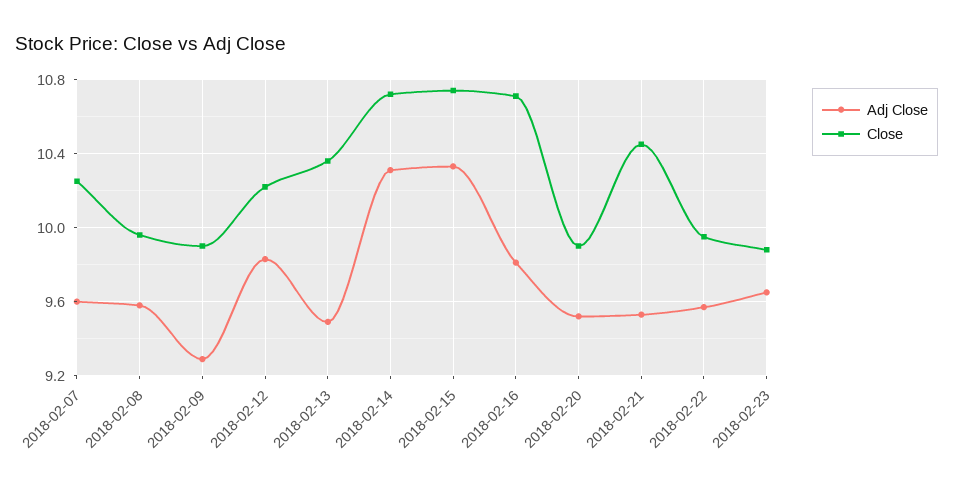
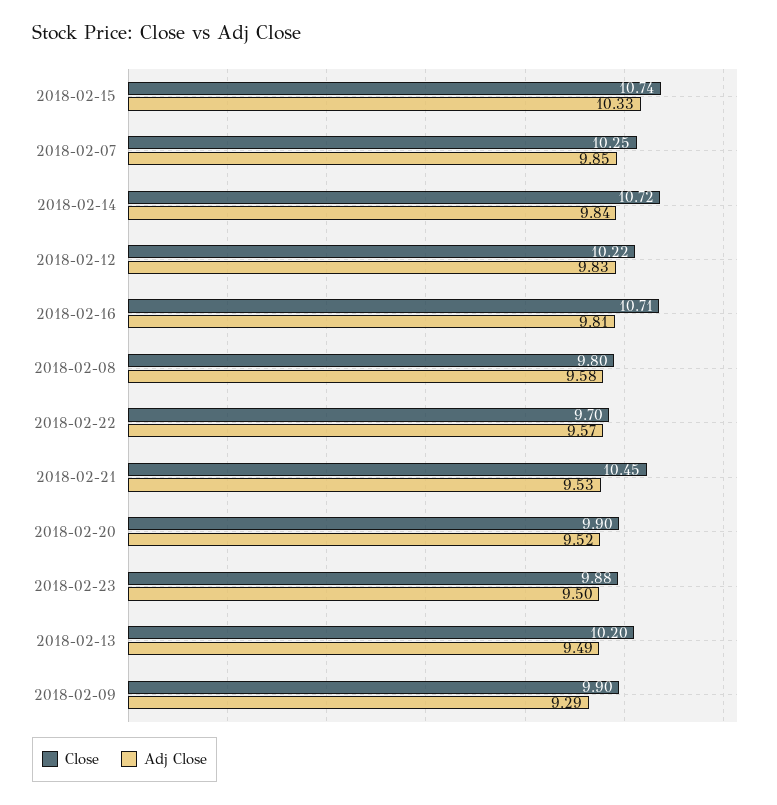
  {
    "Adj Close": {
-     "2018-02-07": 9.6,
+     "2018-02-07": 9.85,
      "2018-02-08": 9.58,
      "2018-02-09": 9.29,
      "2018-02-12": 9.83,
      "2018-02-13": 9.49,
-     "2018-02-14": 10.3,
+     "2018-02-14": 9.84,
      "2018-02-15": 10.33,
      "2018-02-16": 9.81,
      "2018-02-20": 9.52,
      "2018-02-21": 9.53,
      "2018-02-22": 9.57,
-     "2018-02-23": 9.65
+     "2018-02-23": 9.5
    },
    "Close": {
      "2018-02-07": 10.25,
-     "2018-02-08": 9.95,
+     "2018-02-08": 9.8,
      "2018-02-09": 9.9,
      "2018-02-12": 10.22,
-     "2018-02-13": 10.35,
+     "2018-02-13": 10.2,
      "2018-02-14": 10.72,
      "2018-02-15": 10.74,
      "2018-02-16": 10.71,
      "2018-02-20": 9.9,
      "2018-02-21": 10.45,
-     "2018-02-22": 9.95,
+     "2018-02-22": 9.7,
      "2018-02-23": 9.88
    }
  }

